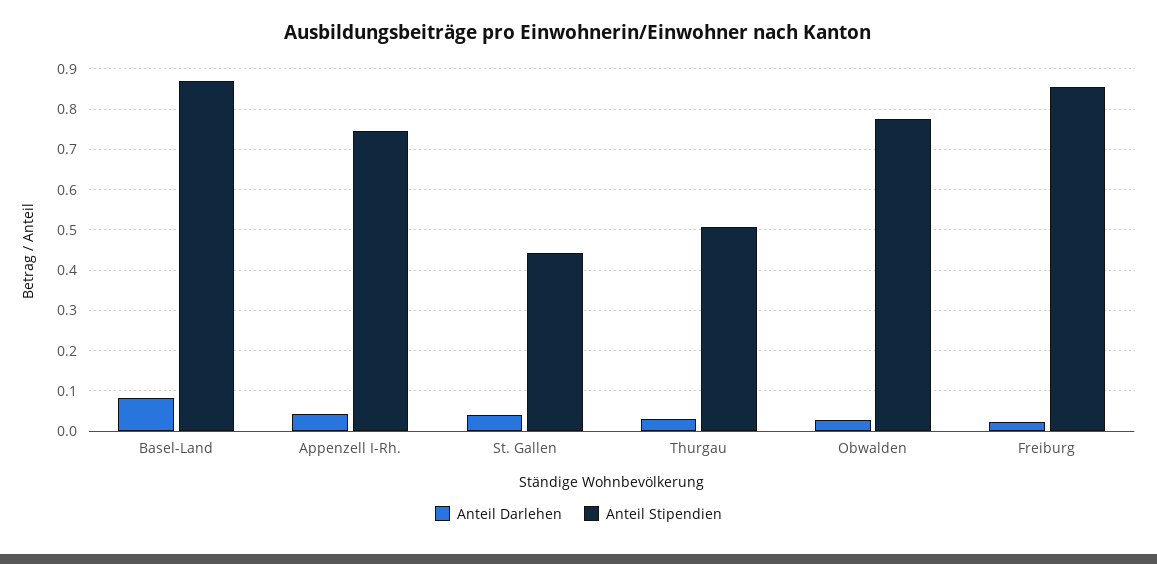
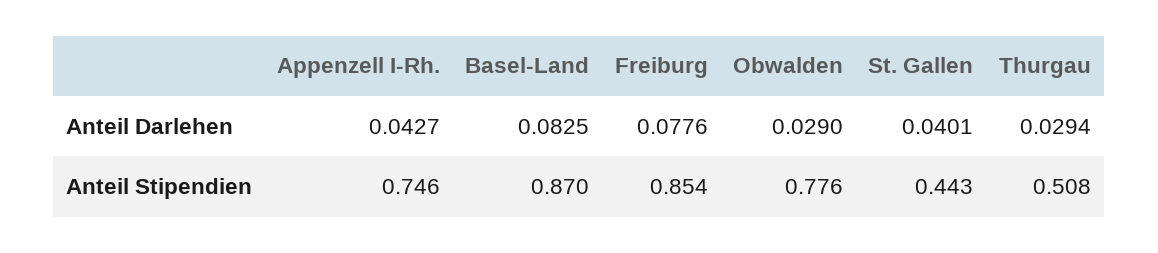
  {
    "Anteil Darlehen": {
      "Basel-Land": 0.0825,
      "Appenzell I-Rh.": 0.0427,
      "St. Gallen": 0.0401,
      "Thurgau": 0.0294,
      "Obwalden": 0.029,
-     "Freiburg": 0.02
+     "Freiburg": 0.0776
    },
    "Anteil Stipendien": {
      "Basel-Land": 0.87,
      "Appenzell I-Rh.": 0.746,
      "St. Gallen": 0.443,
      "Thurgau": 0.508,
      "Obwalden": 0.776,
      "Freiburg": 0.854
    }
  }

